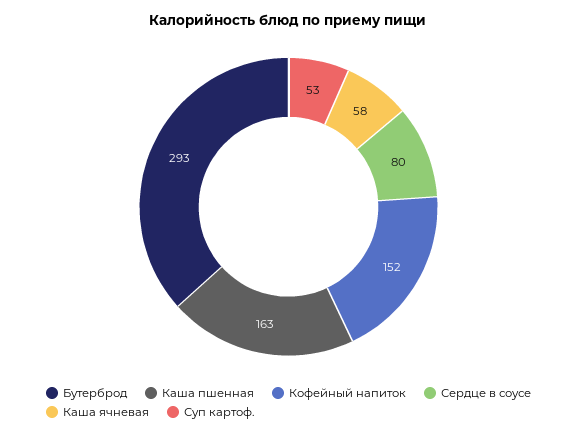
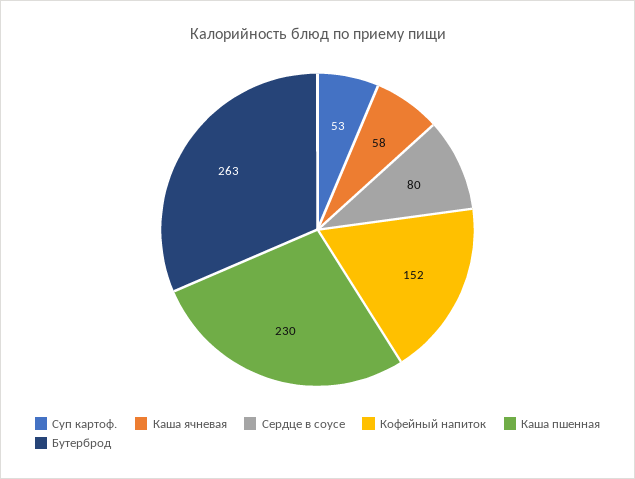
  {
-   "Бутерброд": 293,
+   "Бутерброд": 263,
-   "Каша пшенная": 163,
+   "Каша пшенная": 230,
    "Кофейный напиток": 152,
    "Сердце в соусе": 80,
    "Каша ячневая": 58,
    "Суп картоф.": 53
  }

